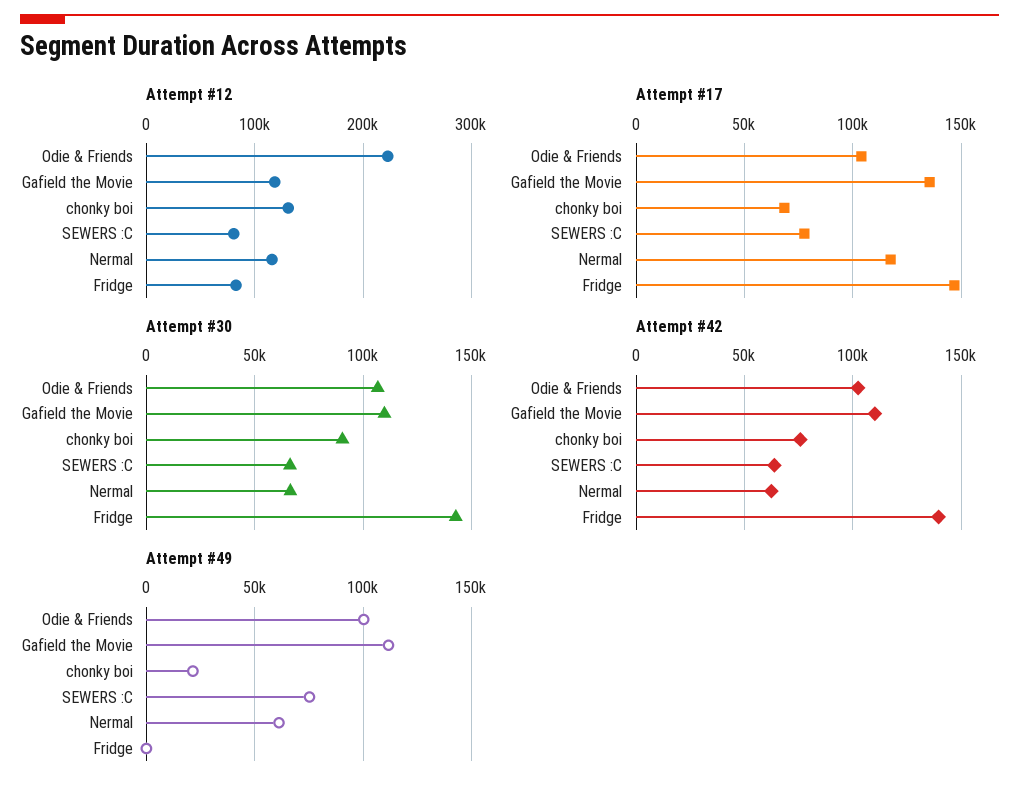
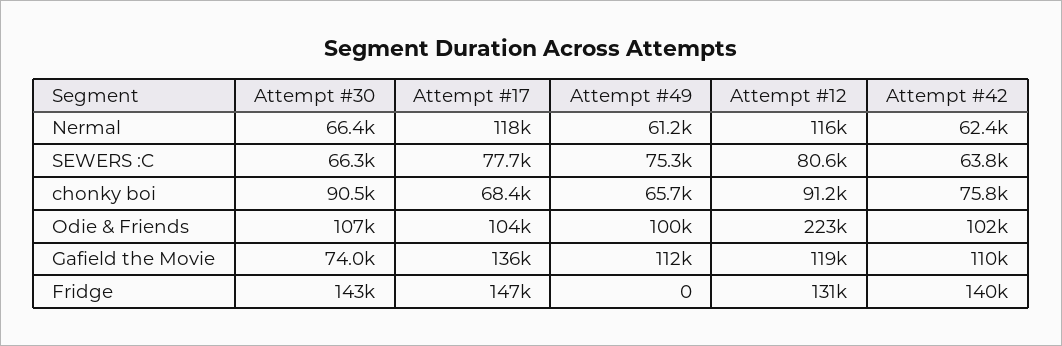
  {
    "Attempt #12": {
      "Odie & Friends": 223000,
      "Gafield the Movie": 119000,
-     "chonky boi": 130000,
+     "chonky boi": 91200,
      "SEWERS :C": 80600,
      "Nermal": 116000,
-     "Fridge": 80000
+     "Fridge": 131000
    },
    "Attempt #17": {
      "Odie & Friends": 104000,
      "Gafield the Movie": 136000,
      "chonky boi": 68400,
      "SEWERS :C": 77700,
      "Nermal": 118000,
      "Fridge": 147000
    },
    "Attempt #30": {
      "Odie & Friends": 107000,
-     "Gafield the Movie": 110000,
+     "Gafield the Movie": 74000,
      "chonky boi": 90500,
      "SEWERS :C": 66300,
      "Nermal": 66400,
      "Fridge": 143000
    },
    "Attempt #42": {
      "Odie & Friends": 102000,
      "Gafield the Movie": 110000,
      "chonky boi": 75800,
      "SEWERS :C": 63800,
      "Nermal": 62400,
      "Fridge": 140000
    },
    "Attempt #49": {
      "Odie & Friends": 100000,
      "Gafield the Movie": 112000,
-     "chonky boi": 20000,
+     "chonky boi": 65700,
      "SEWERS :C": 75300,
      "Nermal": 61200,
      "Fridge": 0
    }
  }

